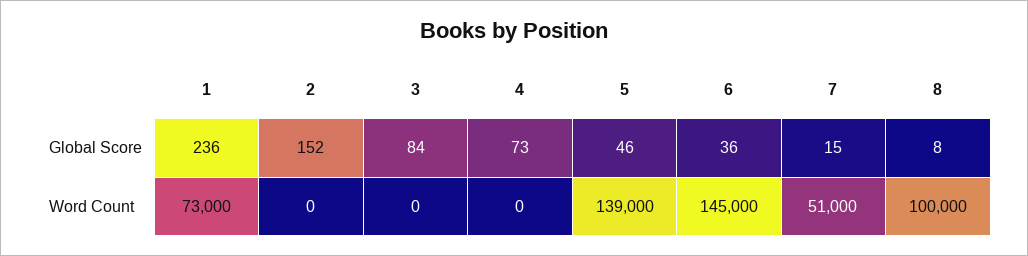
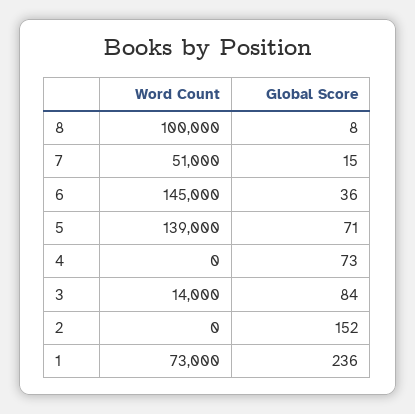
  {
    "1": {
      "Global Score": 236,
      "Word Count": 73000
    },
    "2": {
      "Global Score": 152,
      "Word Count": 0
    },
    "3": {
      "Global Score": 84,
-     "Word Count": 0
+     "Word Count": 14000
    },
    "4": {
      "Global Score": 73,
      "Word Count": 0
    },
    "5": {
-     "Global Score": 46,
+     "Global Score": 71,
      "Word Count": 139000
    },
    "6": {
      "Global Score": 36,
      "Word Count": 145000
    },
    "7": {
      "Global Score": 15,
      "Word Count": 51000
    },
    "8": {
      "Global Score": 8,
      "Word Count": 100000
    }
  }

